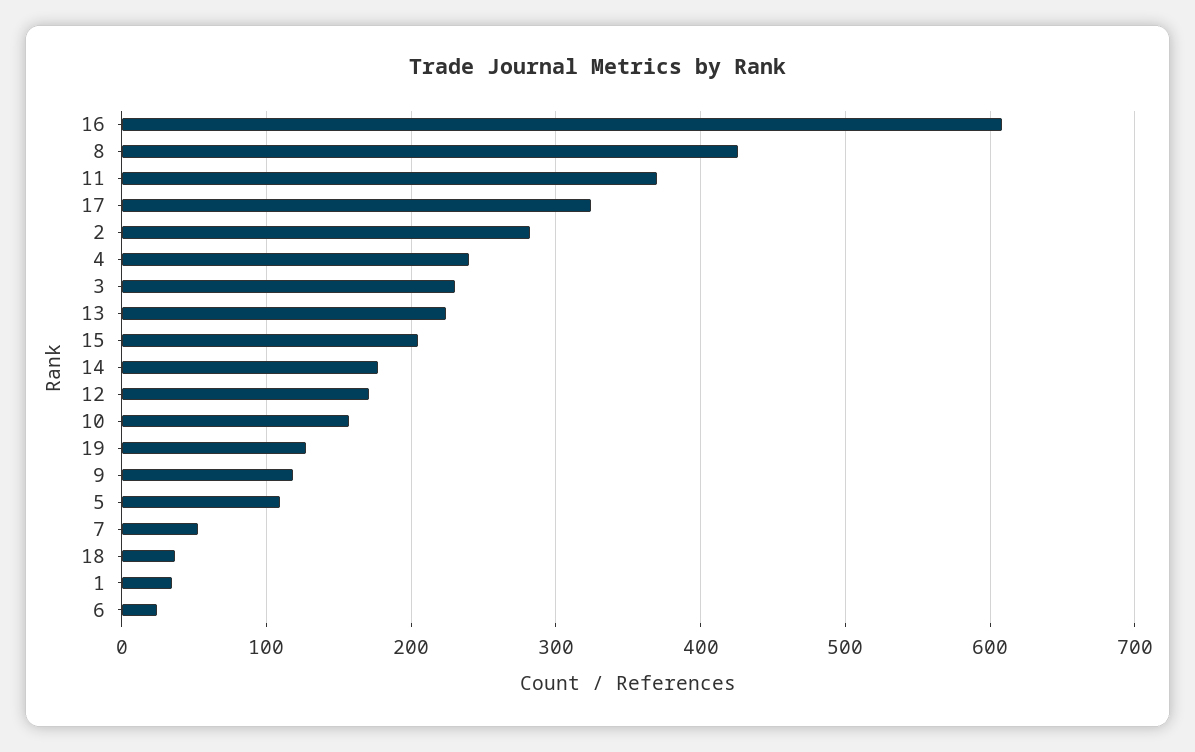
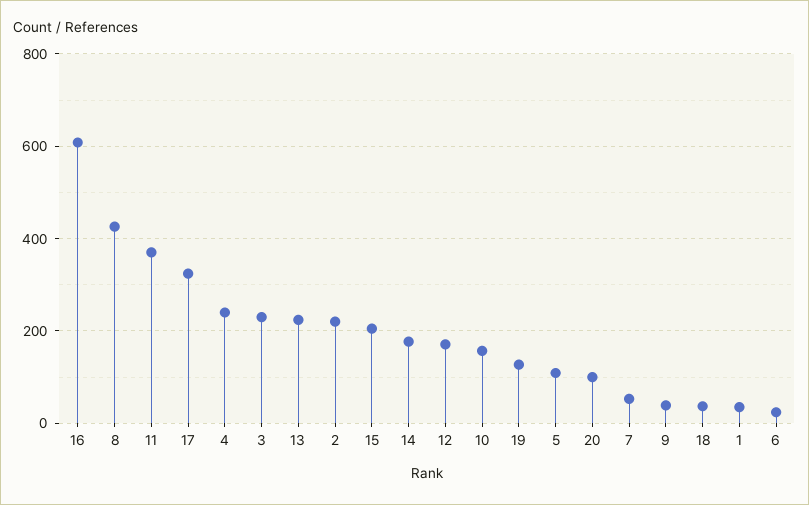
  {
    "16": 610,
    "8": 430,
    "11": 370,
    "17": 320,
-   "2": 280,
+   "2": 220,
    "4": 240,
    "3": 230,
    "13": 220,
    "15": 210,
    "14": 180,
    "12": 170,
    "10": 160,
    "19": 130,
-   "9": 120,
+   "9": 40,
    "5": 110,
    "7": 50,
    "18": 40,
    "1": 40,
-   "6": 20
+   "6": 20,
+   "20": 100
  }

